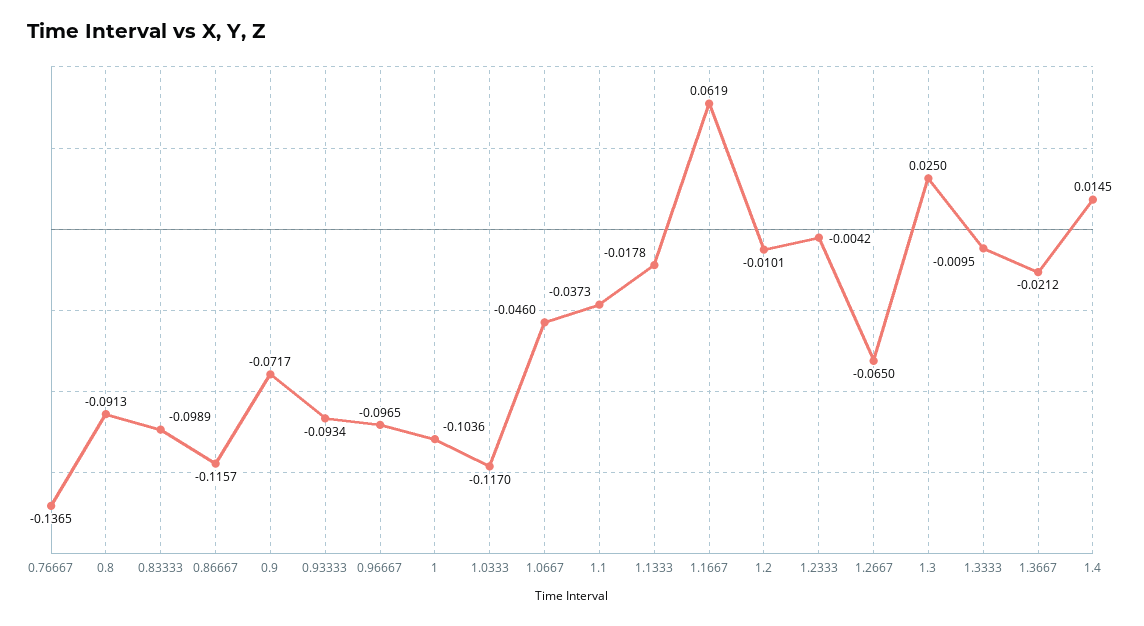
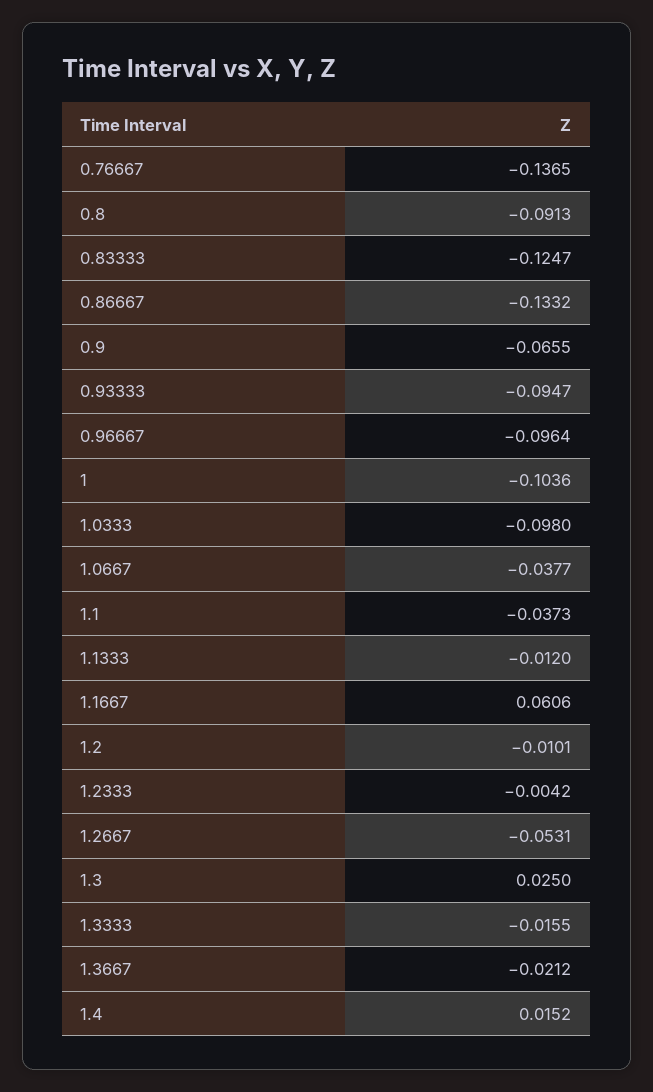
  {
    "0.76667": -0.1365,
    "0.8": -0.0913,
-   "0.83333": -0.0989,
+   "0.83333": -0.1247,
-   "0.86667": -0.1157,
+   "0.86667": -0.1332,
-   "0.9": -0.0717,
+   "0.9": -0.0655,
-   "0.93333": -0.0934,
+   "0.93333": -0.0947,
-   "0.96667": -0.0965,
+   "0.96667": -0.0964,
    "1": -0.1036,
-   "1.0333": -0.117,
+   "1.0333": -0.098,
-   "1.0667": -0.046,
+   "1.0667": -0.0377,
    "1.1": -0.0373,
-   "1.1333": -0.0178,
+   "1.1333": -0.012,
-   "1.1667": 0.0619,
+   "1.1667": 0.0606,
    "1.2": -0.0101,
    "1.2333": -0.0042,
-   "1.2667": -0.065,
+   "1.2667": -0.0531,
    "1.3": 0.025,
-   "1.3333": -0.0095,
+   "1.3333": -0.0155,
    "1.3667": -0.0212,
-   "1.4": 0.0145
+   "1.4": 0.0152
  }

